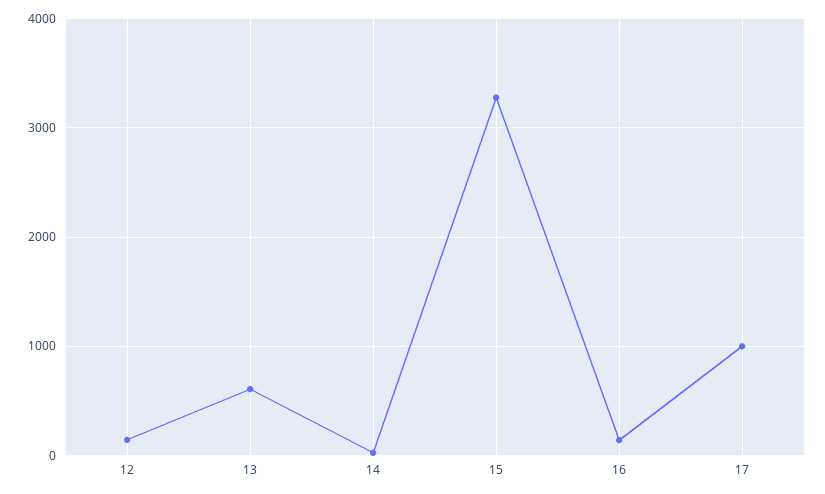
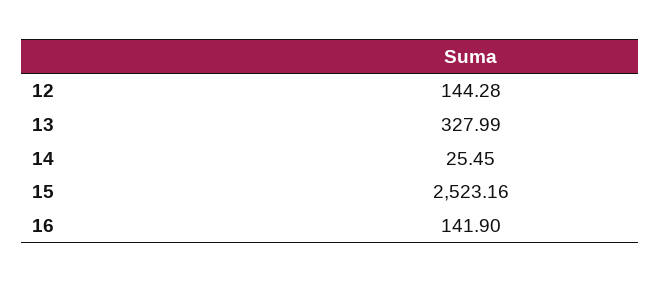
  {
    "12": 144.28,
-   "13": 600,
+   "13": 327.99,
    "14": 25.45,
-   "15": 3300,
+   "15": 2523.16,
-   "16": 141.9,
+   "16": 141.9
-   "17": 1000
  }

